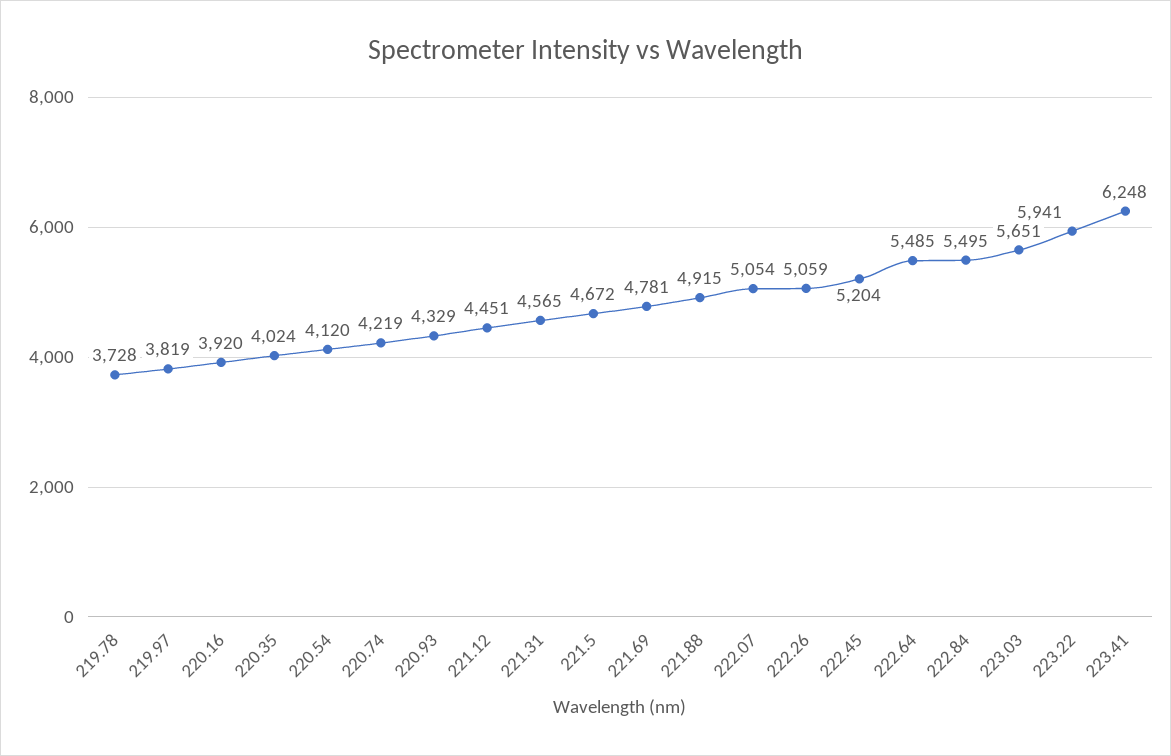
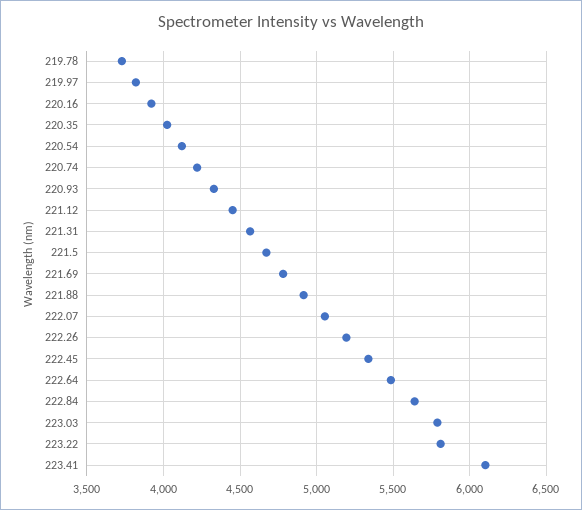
  {
    "219.78": 3728,
    "219.97": 3819,
    "220.16": 3920,
    "220.35": 4024,
    "220.54": 4120,
    "220.74": 4219,
    "220.93": 4329,
    "221.12": 4451,
    "221.31": 4565,
    "221.5": 4672,
    "221.69": 4781,
    "221.88": 4915,
    "222.07": 5054,
-   "222.26": 5059,
+   "222.26": 5200,
-   "222.45": 5204,
+   "222.45": 5350,
    "222.64": 5485,
-   "222.84": 5495,
+   "222.84": 5650,
-   "223.03": 5651,
+   "223.03": 5800,
-   "223.22": 5941,
+   "223.22": 5800,
-   "223.41": 6248
+   "223.41": 6100
  }

